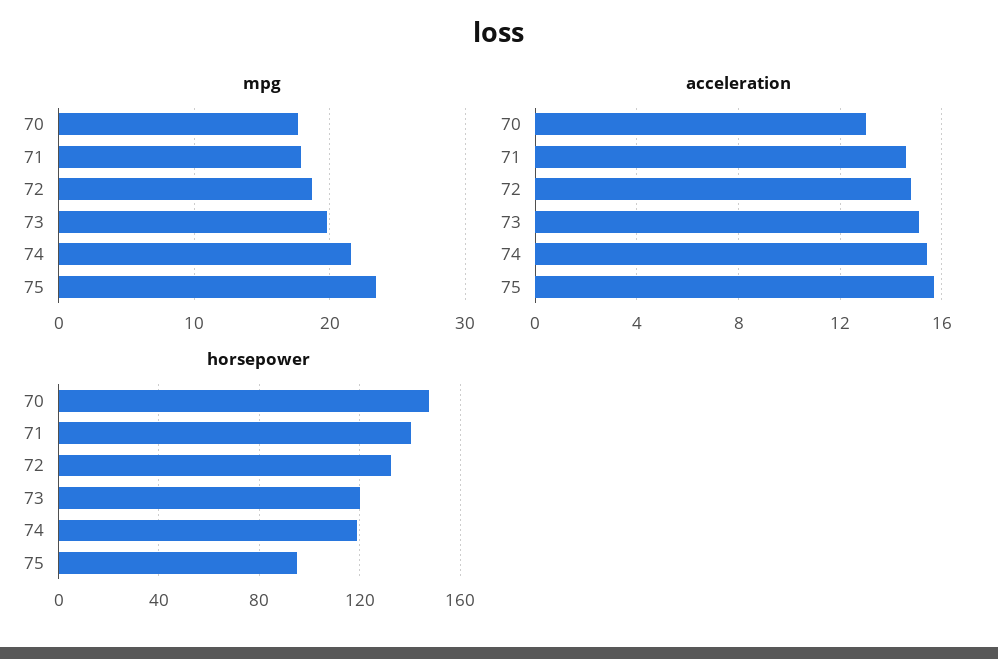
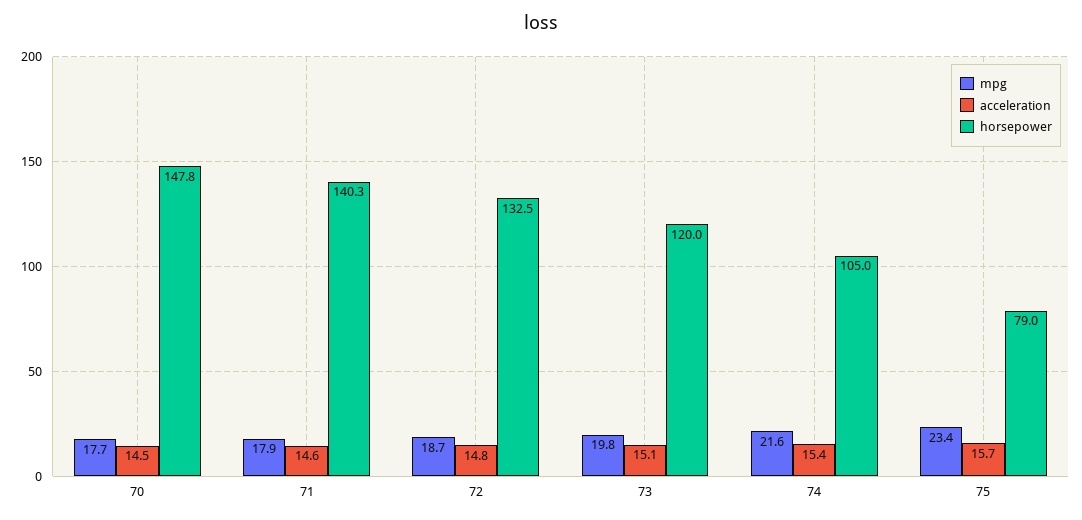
  {
    "mpg": {
      "70": 17.7,
      "71": 17.9,
      "72": 18.7,
      "73": 19.8,
      "74": 21.6,
      "75": 23.4
    },
    "acceleration": {
-     "70": 13,
+     "70": 14.5,
      "71": 14.6,
      "72": 14.8,
      "73": 15.1,
      "74": 15.4,
      "75": 15.7
    },
    "horsepower": {
      "70": 147.8,
      "71": 140.3,
      "72": 132.5,
      "73": 120,
-     "74": 120,
+     "74": 105,
-     "75": 95
+     "75": 79
    }
  }

